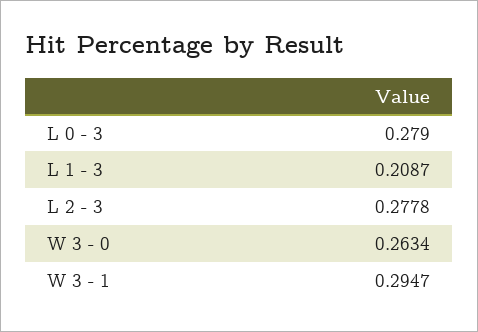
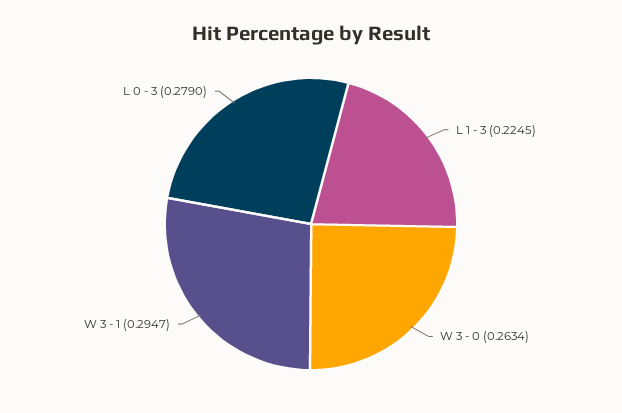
  {
    "L 0 - 3": 0.279,
-   "L 1 - 3": 0.2087,
+   "L 1 - 3": 0.2245,
-   "L 2 - 3": 0.2778,
    "W 3 - 0": 0.2634,
    "W 3 - 1": 0.2947
  }

